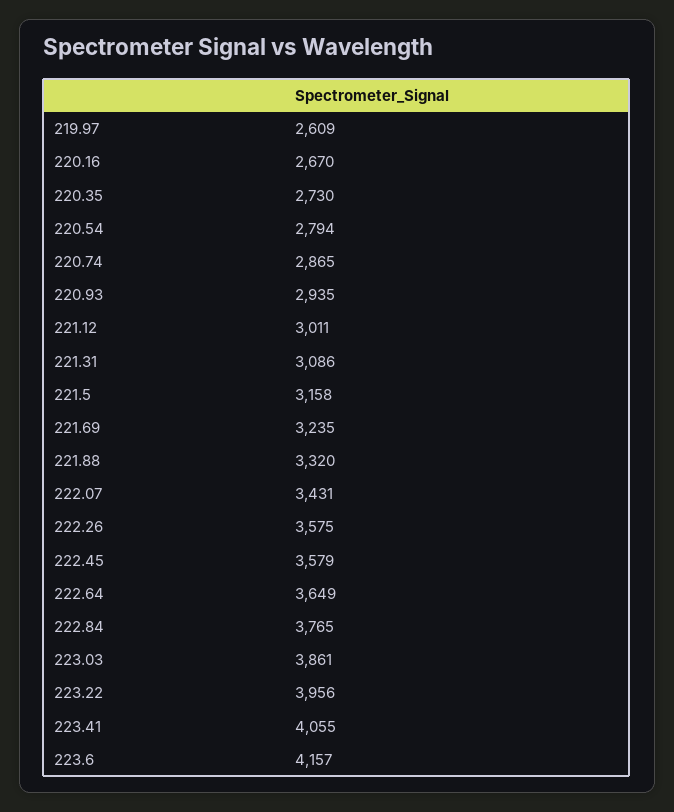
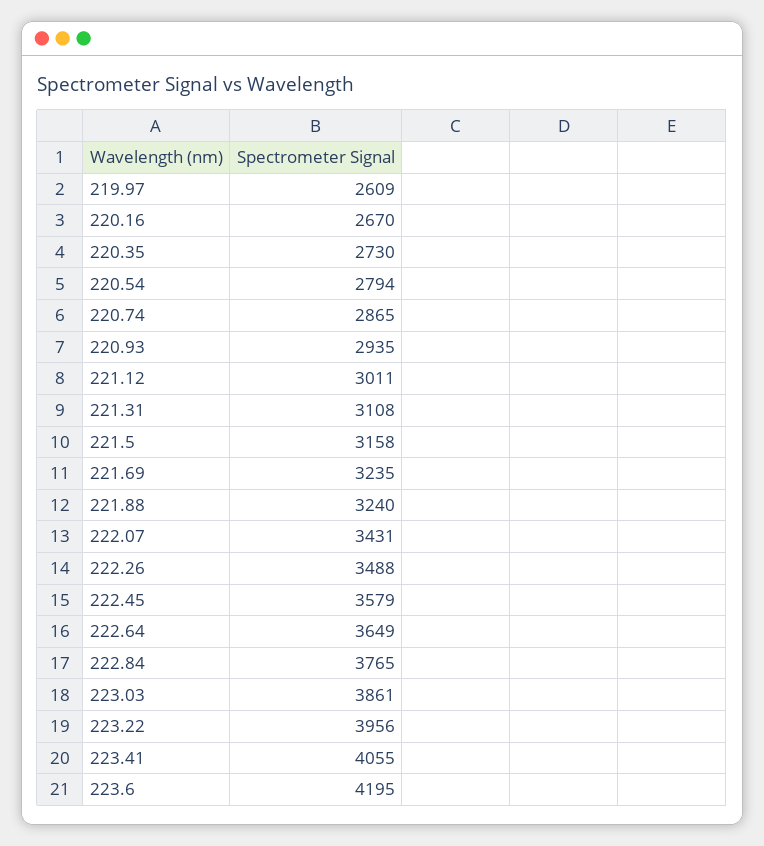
  {
    "219.97": 2609,
    "220.16": 2670,
    "220.35": 2730,
    "220.54": 2794,
    "220.74": 2865,
    "220.93": 2935,
    "221.12": 3011,
-   "221.31": 3086,
+   "221.31": 3108,
    "221.5": 3158,
    "221.69": 3235,
-   "221.88": 3320,
+   "221.88": 3240,
    "222.07": 3431,
-   "222.26": 3575,
+   "222.26": 3488,
    "222.45": 3579,
    "222.64": 3649,
    "222.84": 3765,
    "223.03": 3861,
    "223.22": 3956,
    "223.41": 4055,
-   "223.6": 4157
+   "223.6": 4195
  }

